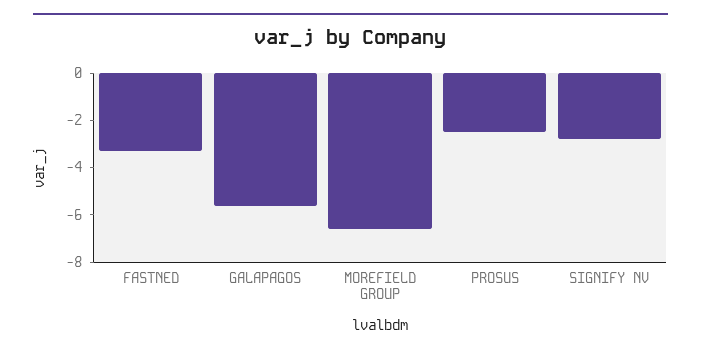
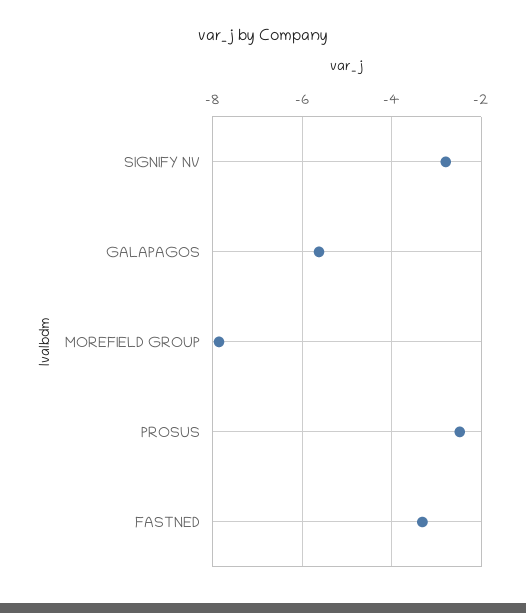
  {
    "FASTNED": -3.4,
    "GALAPAGOS": -5.6,
-   "MOREFIELD GROUP": -6.5,
+   "MOREFIELD GROUP": -7.8,
    "PROSUS": -2.4,
    "SIGNIFY NV": -2.8
  }

